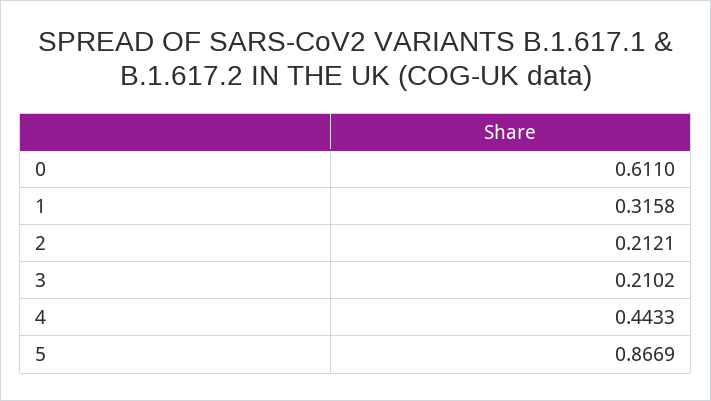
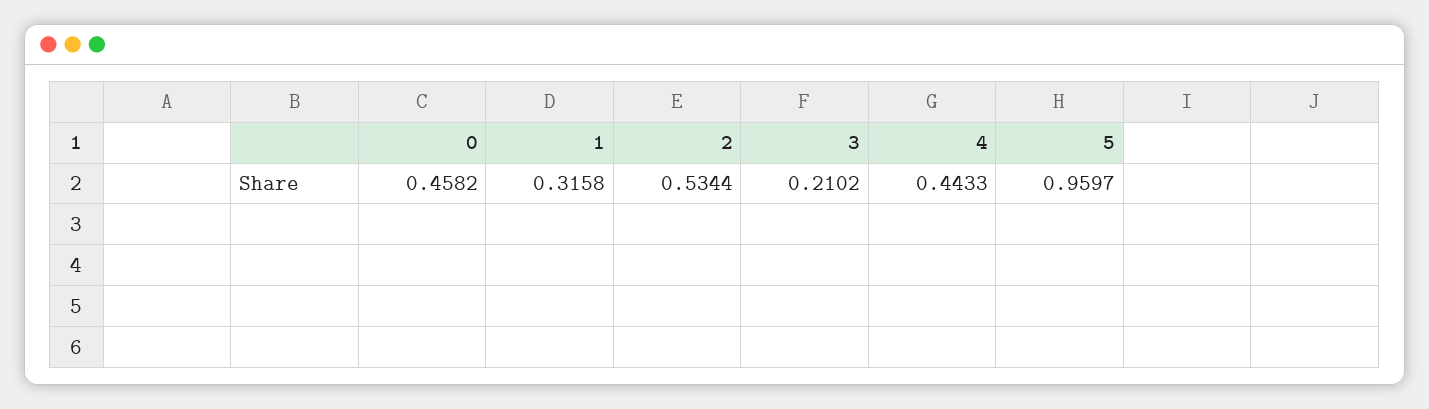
  {
-   "0": 0.611,
+   "0": 0.4582,
    "1": 0.3158,
-   "2": 0.2121,
+   "2": 0.5344,
    "3": 0.2102,
    "4": 0.4433,
-   "5": 0.8669
+   "5": 0.9597
  }

